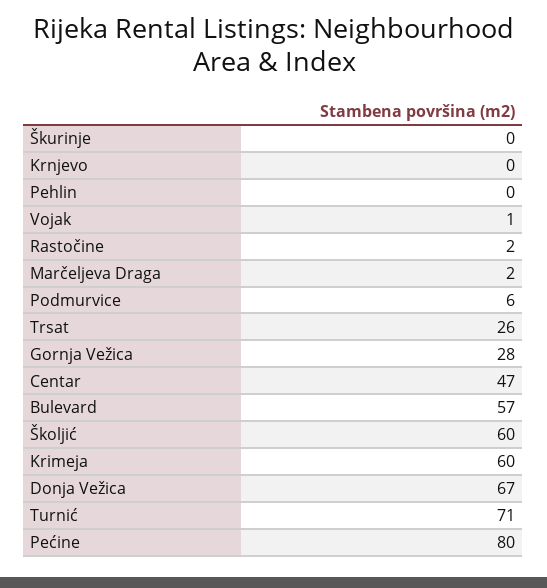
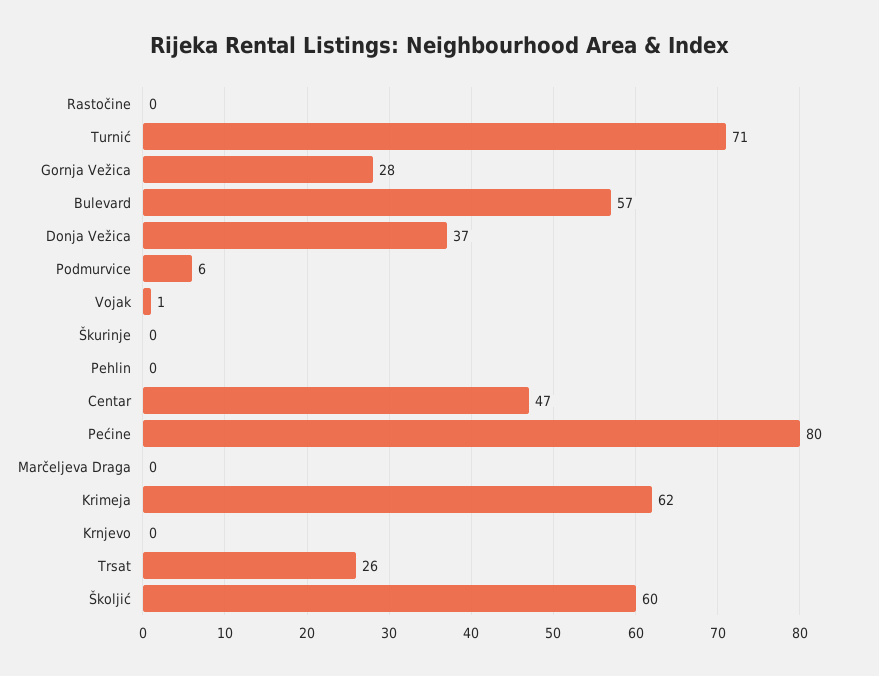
  {
    "Škurinje": 0,
    "Krnjevo": 0,
    "Pehlin": 0,
    "Vojak": 1,
-   "Rastočine": 2,
+   "Rastočine": 0,
-   "Marčeljeva Draga": 2,
+   "Marčeljeva Draga": 0,
    "Podmurvice": 6,
    "Trsat": 26,
    "Gornja Vežica": 28,
    "Centar": 47,
    "Bulevard": 57,
    "Školjić": 60,
-   "Krimeja": 60,
+   "Krimeja": 62,
-   "Donja Vežica": 67,
+   "Donja Vežica": 37,
    "Turnić": 71,
    "Pećine": 80
  }

